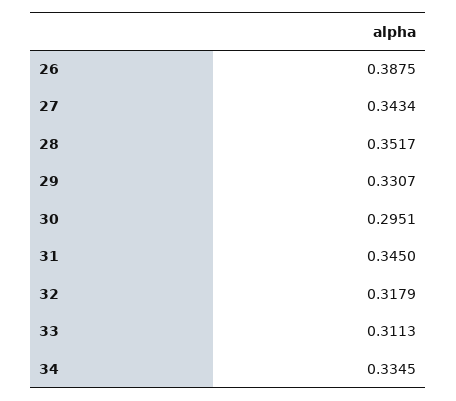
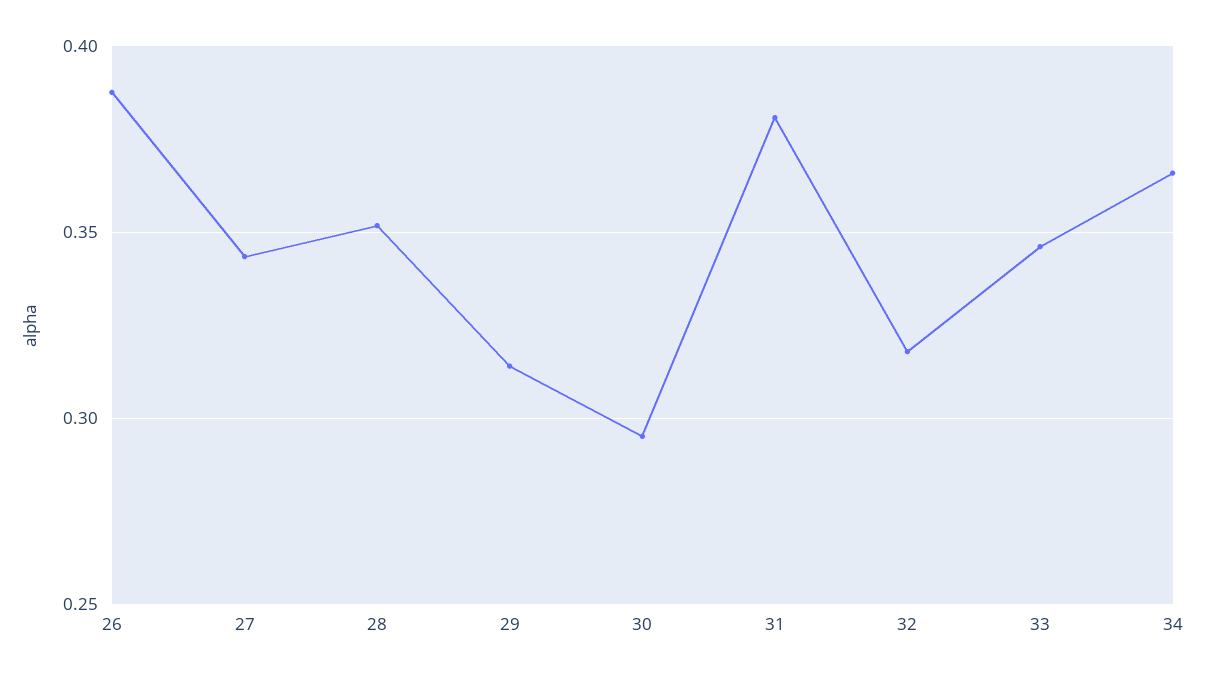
  {
    "26": 0.3875,
    "27": 0.3434,
    "28": 0.3517,
-   "29": 0.3307,
+   "29": 0.315,
    "30": 0.2951,
-   "31": 0.345,
+   "31": 0.38,
    "32": 0.3179,
-   "33": 0.3113,
+   "33": 0.345,
-   "34": 0.3345
+   "34": 0.365
  }

